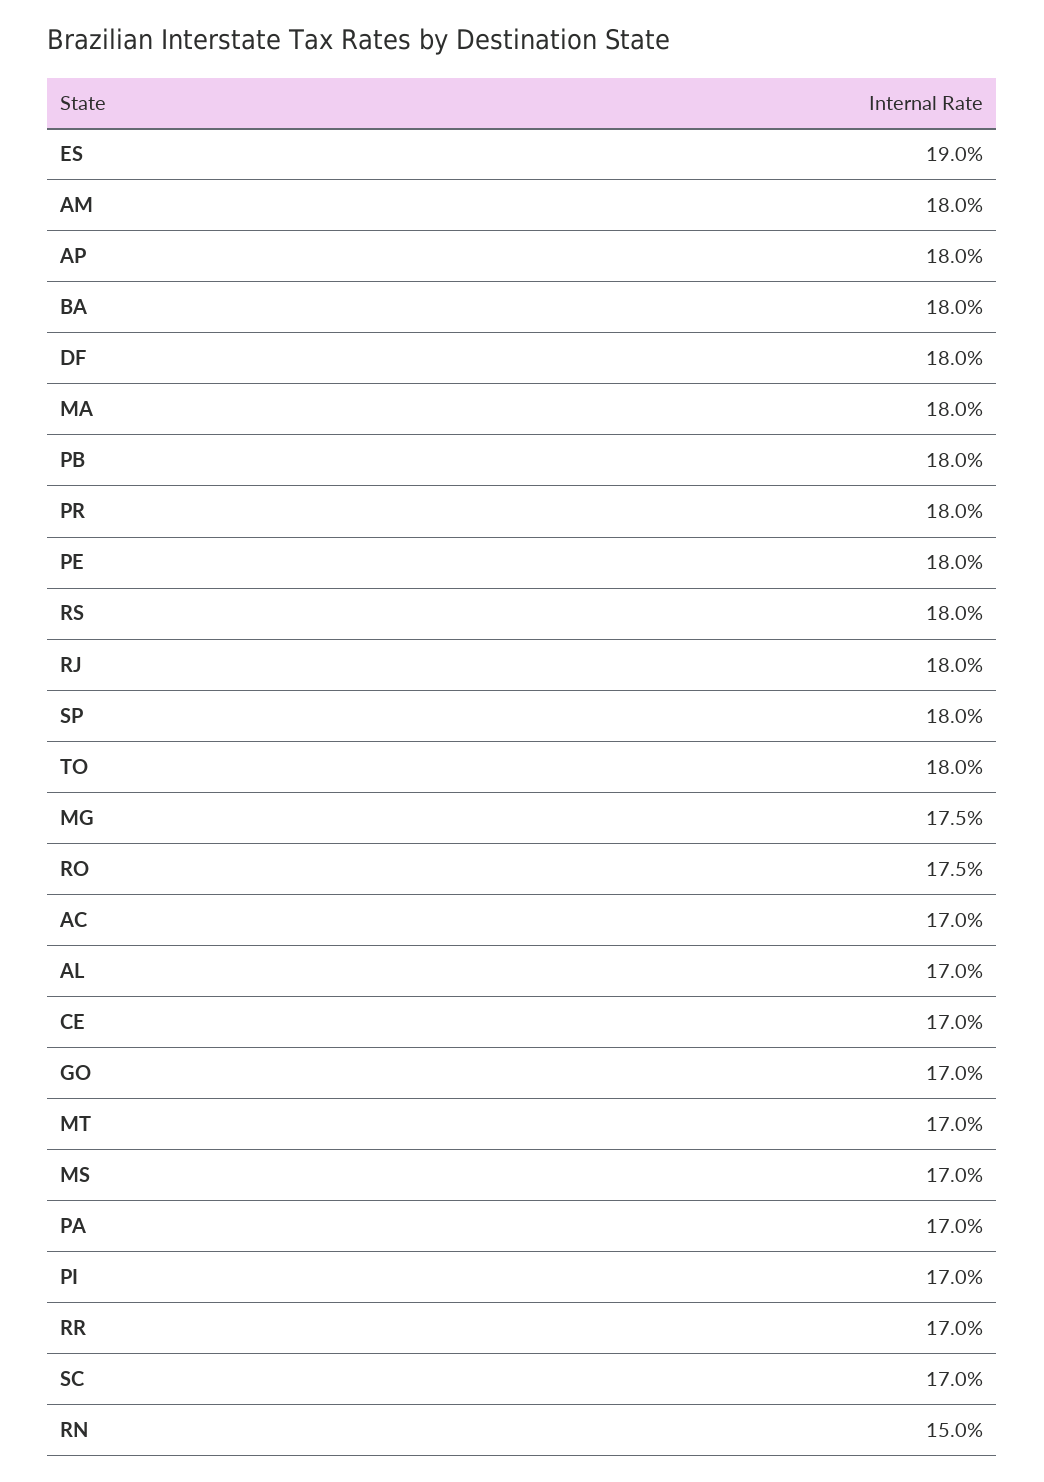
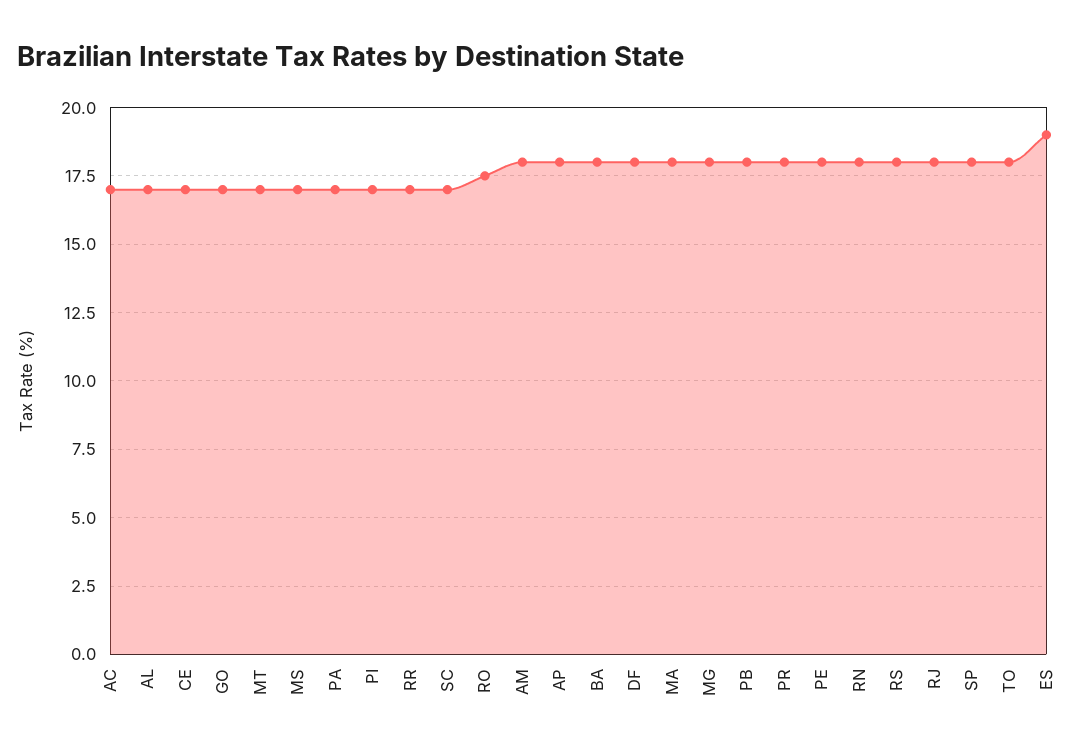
  {
    "ES": 19,
    "AM": 18,
    "AP": 18,
    "BA": 18,
    "DF": 18,
    "MA": 18,
    "PB": 18,
    "PR": 18,
    "PE": 18,
    "RS": 18,
    "RJ": 18,
    "SP": 18,
    "TO": 18,
-   "MG": 17.5,
+   "MG": 18,
    "RO": 17.5,
    "AC": 17,
    "AL": 17,
    "CE": 17,
    "GO": 17,
    "MT": 17,
    "MS": 17,
    "PA": 17,
    "PI": 17,
    "RR": 17,
    "SC": 17,
-   "RN": 15
+   "RN": 18
  }

